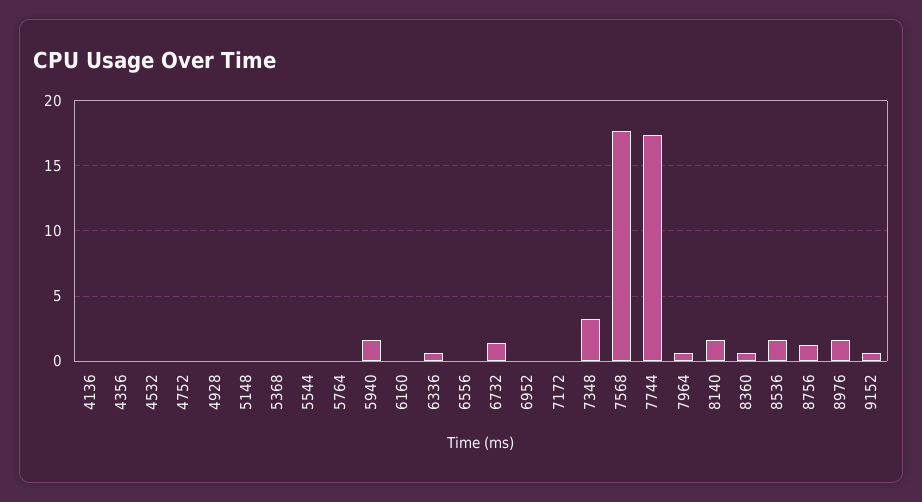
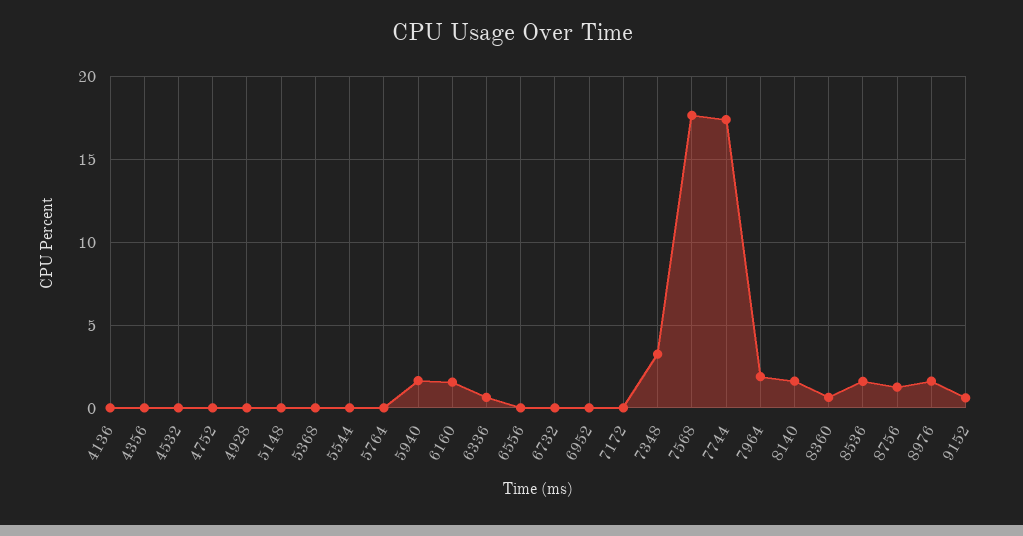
  {
    "4136": 0,
    "4356": 0,
    "4532": 0,
    "4752": 0,
    "4928": 0,
    "5148": 0,
    "5368": 0,
    "5544": 0,
    "5764": 0,
    "5940": 1.5,
-   "6160": 0,
+   "6160": 1.5,
    "6336": 0.5,
    "6556": 0,
-   "6732": 1.5,
+   "6732": 0,
    "6952": 0,
    "7172": 0,
    "7348": 3.5,
    "7568": 17.5,
    "7744": 17.5,
-   "7964": 0.5,
+   "7964": 2,
    "8140": 1.5,
    "8360": 0.5,
    "8536": 1.5,
    "8756": 1.5,
    "8976": 1.5,
    "9152": 0.5
  }

